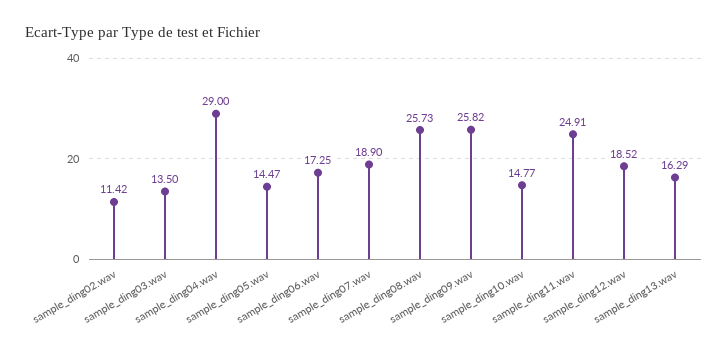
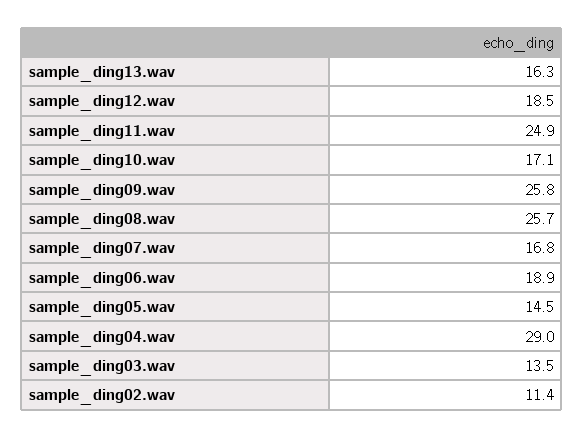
  {
    "sample_ding02.wav": 11.42,
    "sample_ding03.wav": 13.5,
    "sample_ding04.wav": 29,
    "sample_ding05.wav": 14.47,
-   "sample_ding06.wav": 17.25,
+   "sample_ding06.wav": 18.9,
-   "sample_ding07.wav": 18.9,
+   "sample_ding07.wav": 16.8,
    "sample_ding08.wav": 25.73,
    "sample_ding09.wav": 25.82,
-   "sample_ding10.wav": 14.77,
+   "sample_ding10.wav": 17.1,
    "sample_ding11.wav": 24.91,
    "sample_ding12.wav": 18.52,
    "sample_ding13.wav": 16.29
  }

